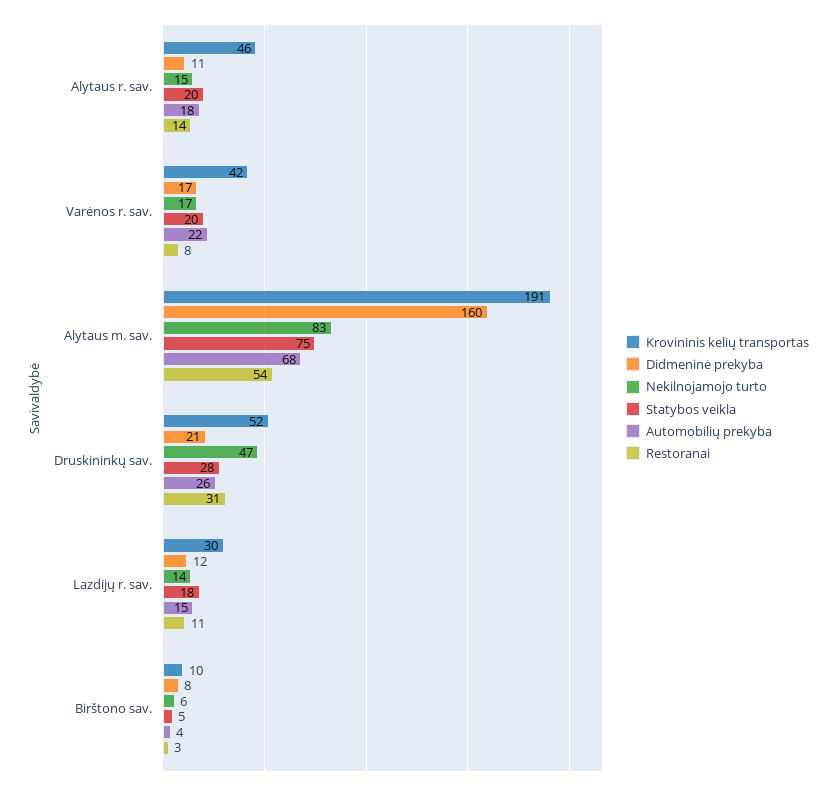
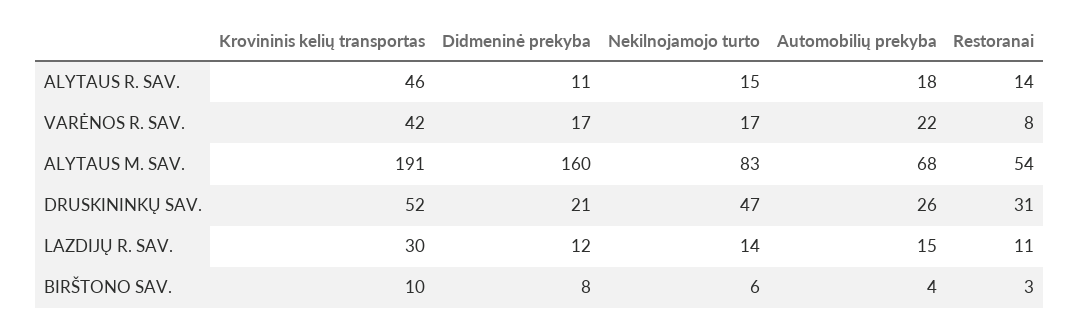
  {
    "Krovininis kelių transportas": {
      "Alytaus r. sav.": 46,
      "Varėnos r. sav.": 42,
      "Alytaus m. sav.": 191,
      "Druskininkų sav.": 52,
      "Lazdijų r. sav.": 30,
      "Birštono sav.": 10
    },
    "Didmeninė prekyba": {
      "Alytaus r. sav.": 11,
      "Varėnos r. sav.": 17,
      "Alytaus m. sav.": 160,
      "Druskininkų sav.": 21,
      "Lazdijų r. sav.": 12,
      "Birštono sav.": 8
    },
    "Nekilnojamojo turto": {
      "Alytaus r. sav.": 15,
      "Varėnos r. sav.": 17,
      "Alytaus m. sav.": 83,
      "Druskininkų sav.": 47,
      "Lazdijų r. sav.": 14,
      "Birštono sav.": 6
    },
-   "Statybos veikla": {
-     "Alytaus r. sav.": 20,
-     "Varėnos r. sav.": 20,
-     "Alytaus m. sav.": 75,
-     "Druskininkų sav.": 28,
-     "Lazdijų r. sav.": 18,
-     "Birštono sav.": 5
-   },
    "Automobilių prekyba": {
      "Alytaus r. sav.": 18,
      "Varėnos r. sav.": 22,
      "Alytaus m. sav.": 68,
      "Druskininkų sav.": 26,
      "Lazdijų r. sav.": 15,
      "Birštono sav.": 4
    },
    "Restoranai": {
      "Alytaus r. sav.": 14,
      "Varėnos r. sav.": 8,
      "Alytaus m. sav.": 54,
      "Druskininkų sav.": 31,
      "Lazdijų r. sav.": 11,
      "Birštono sav.": 3
    }
  }

